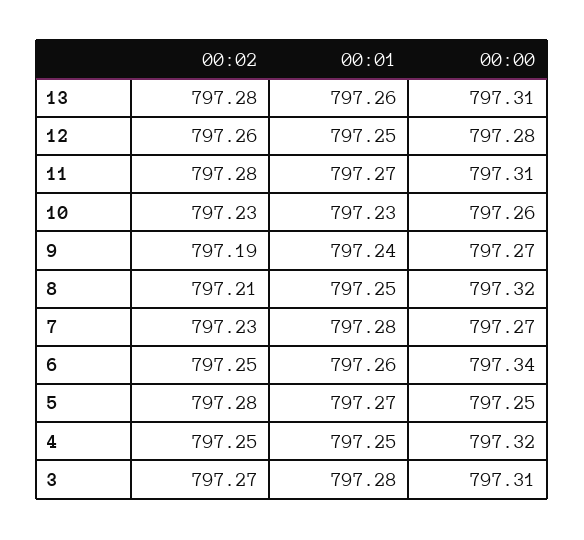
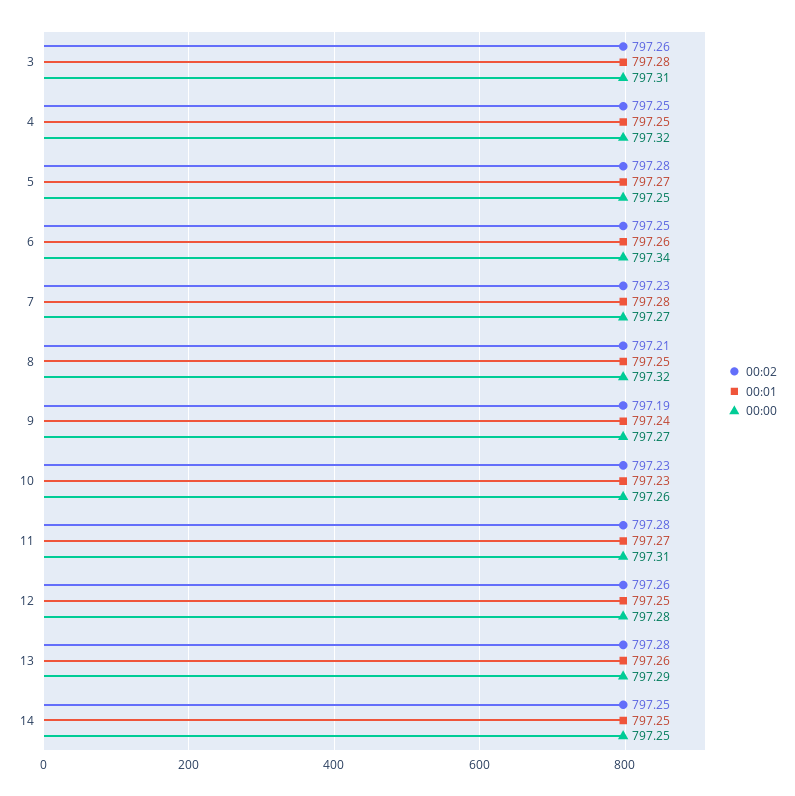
  {
    "00:02": {
      "13": 797.28,
      "12": 797.26,
      "11": 797.28,
      "10": 797.23,
      "9": 797.19,
      "8": 797.21,
      "7": 797.23,
      "6": 797.25,
      "5": 797.28,
      "4": 797.25,
-     "3": 797.27
+     "3": 797.26,
+     "14": 797.25
    },
    "00:01": {
      "13": 797.26,
      "12": 797.25,
      "11": 797.27,
      "10": 797.23,
      "9": 797.24,
      "8": 797.25,
      "7": 797.28,
      "6": 797.26,
      "5": 797.27,
      "4": 797.25,
-     "3": 797.28
+     "3": 797.28,
+     "14": 797.25
    },
    "00:00": {
-     "13": 797.31,
+     "13": 797.29,
      "12": 797.28,
      "11": 797.31,
      "10": 797.26,
      "9": 797.27,
      "8": 797.32,
      "7": 797.27,
      "6": 797.34,
      "5": 797.25,
      "4": 797.32,
-     "3": 797.31
+     "3": 797.31,
+     "14": 797.25
    }
  }

